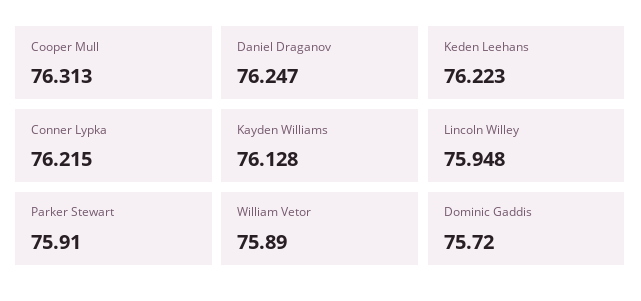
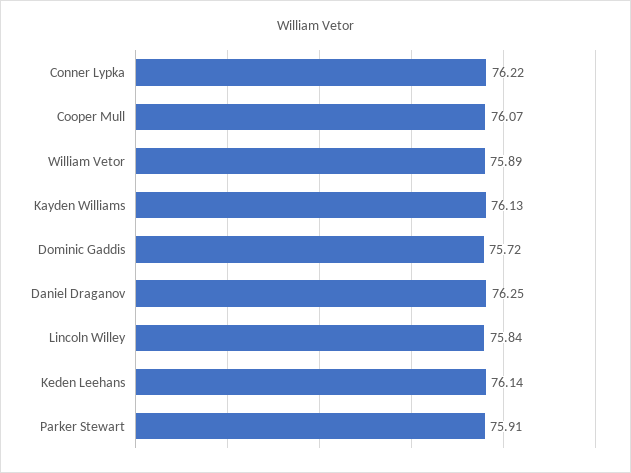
  {
-   "Cooper Mull": 76.313,
+   "Cooper Mull": 76.07,
    "Daniel Draganov": 76.247,
-   "Keden Leehans": 76.223,
+   "Keden Leehans": 76.14,
    "Conner Lypka": 76.215,
    "Kayden Williams": 76.128,
-   "Lincoln Willey": 75.948,
+   "Lincoln Willey": 75.84,
    "Parker Stewart": 75.91,
    "William Vetor": 75.89,
    "Dominic Gaddis": 75.72
  }

